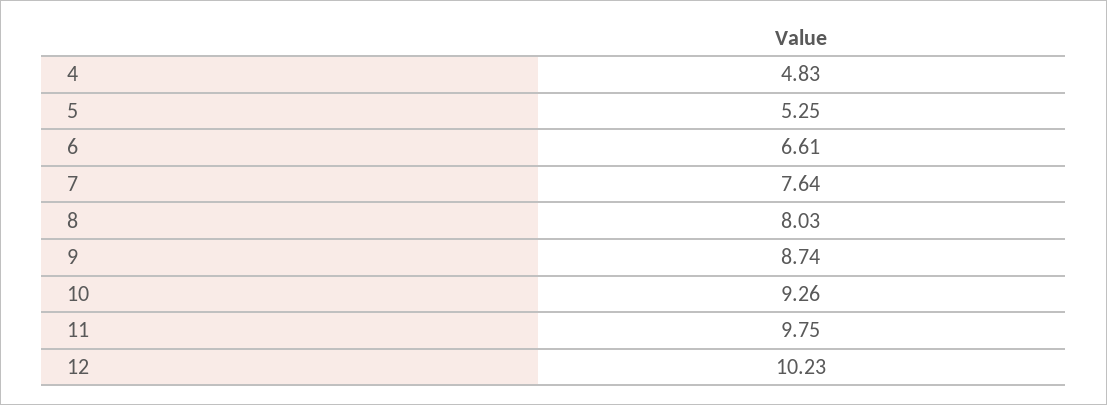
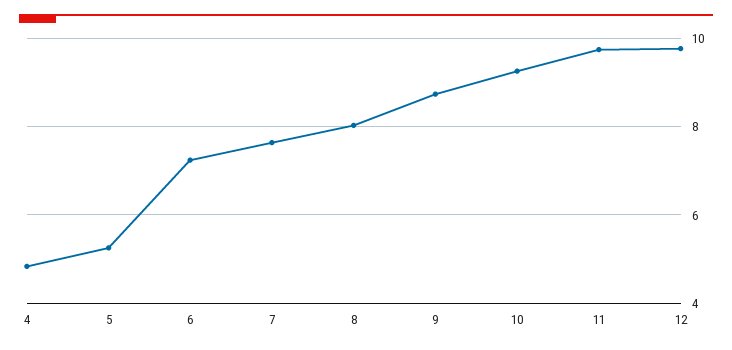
  {
    "4": 4.83,
    "5": 5.25,
-   "6": 6.61,
+   "6": 7.2,
    "7": 7.64,
    "8": 8.03,
    "9": 8.74,
    "10": 9.26,
    "11": 9.75,
-   "12": 10.23
+   "12": 9.8
  }

